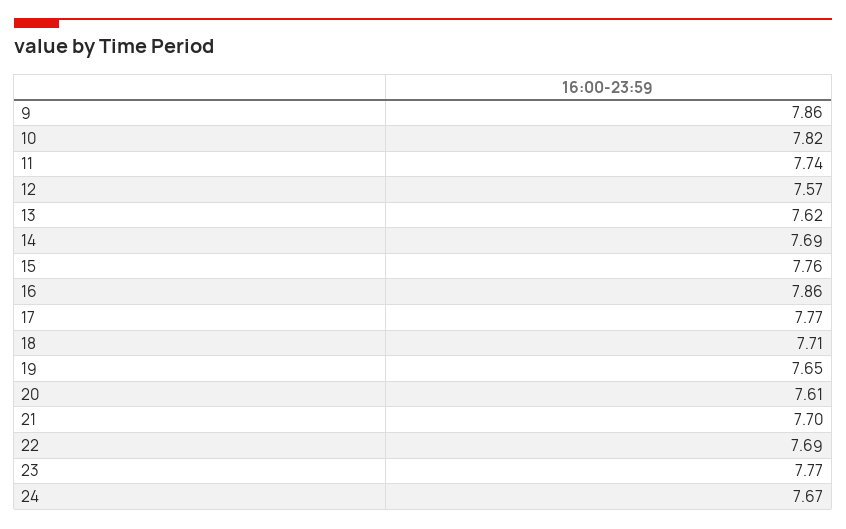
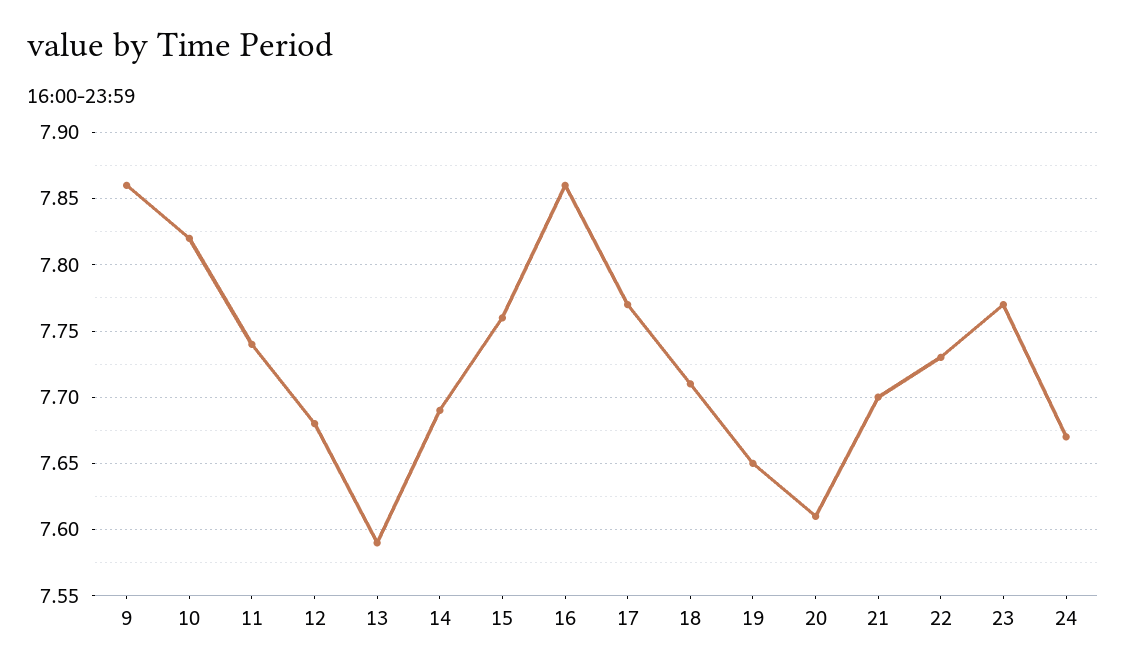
  {
    "9": 7.86,
    "10": 7.82,
    "11": 7.74,
-   "12": 7.57,
+   "12": 7.68,
-   "13": 7.62,
+   "13": 7.59,
    "14": 7.69,
    "15": 7.76,
    "16": 7.86,
    "17": 7.77,
    "18": 7.71,
    "19": 7.65,
    "20": 7.61,
    "21": 7.7,
-   "22": 7.69,
+   "22": 7.73,
    "23": 7.77,
    "24": 7.67
  }

